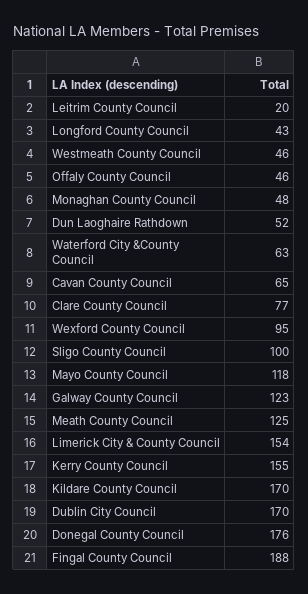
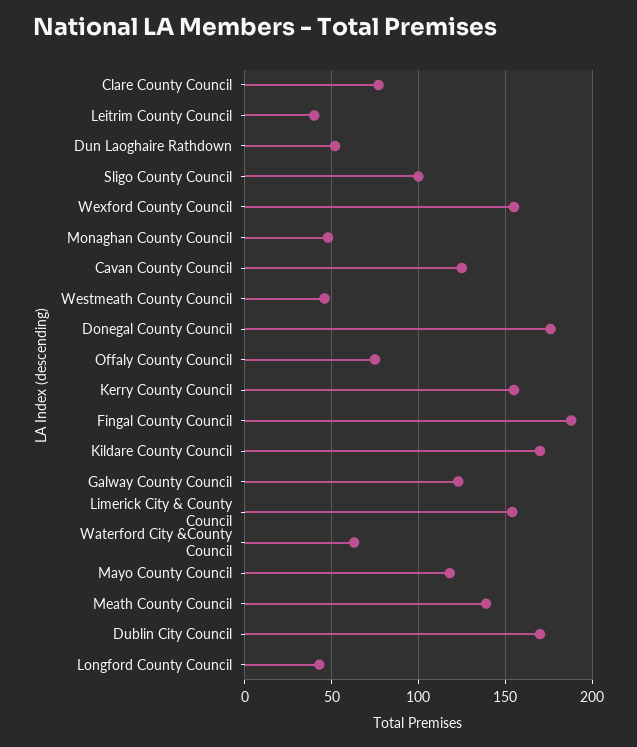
  {
-   "Leitrim County Council": 20,
+   "Leitrim County Council": 40,
    "Longford County Council": 43,
    "Westmeath County Council": 46,
-   "Offaly County Council": 46,
+   "Offaly County Council": 75,
    "Monaghan County Council": 48,
    "Dun Laoghaire Rathdown": 52,
    "Waterford City &County Council": 63,
-   "Cavan County Council": 65,
+   "Cavan County Council": 125,
    "Clare County Council": 77,
-   "Wexford County Council": 95,
+   "Wexford County Council": 155,
    "Sligo County Council": 100,
    "Mayo County Council": 118,
    "Galway County Council": 123,
-   "Meath County Council": 125,
+   "Meath County Council": 140,
    "Limerick City & County Council": 154,
    "Kerry County Council": 155,
    "Kildare County Council": 170,
    "Dublin City Council": 170,
    "Donegal County Council": 176,
    "Fingal County Council": 188
  }

